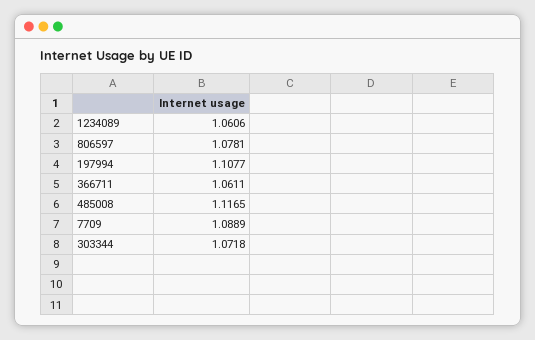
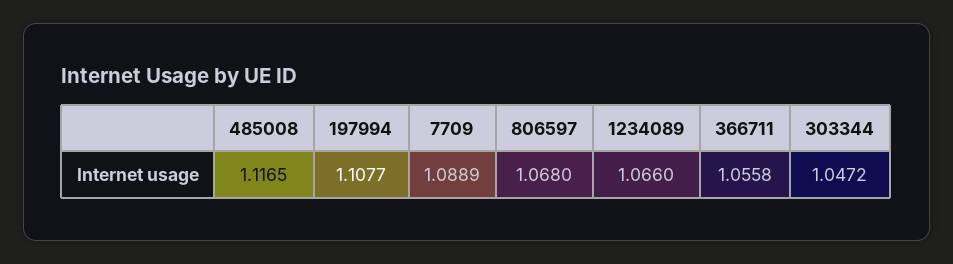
  {
-   "1234089": 1.0606,
+   "1234089": 1.066,
-   "806597": 1.0781,
+   "806597": 1.068,
    "197994": 1.1077,
-   "366711": 1.0611,
+   "366711": 1.0558,
    "485008": 1.1165,
    "7709": 1.0889,
-   "303344": 1.0718
+   "303344": 1.0472
  }

